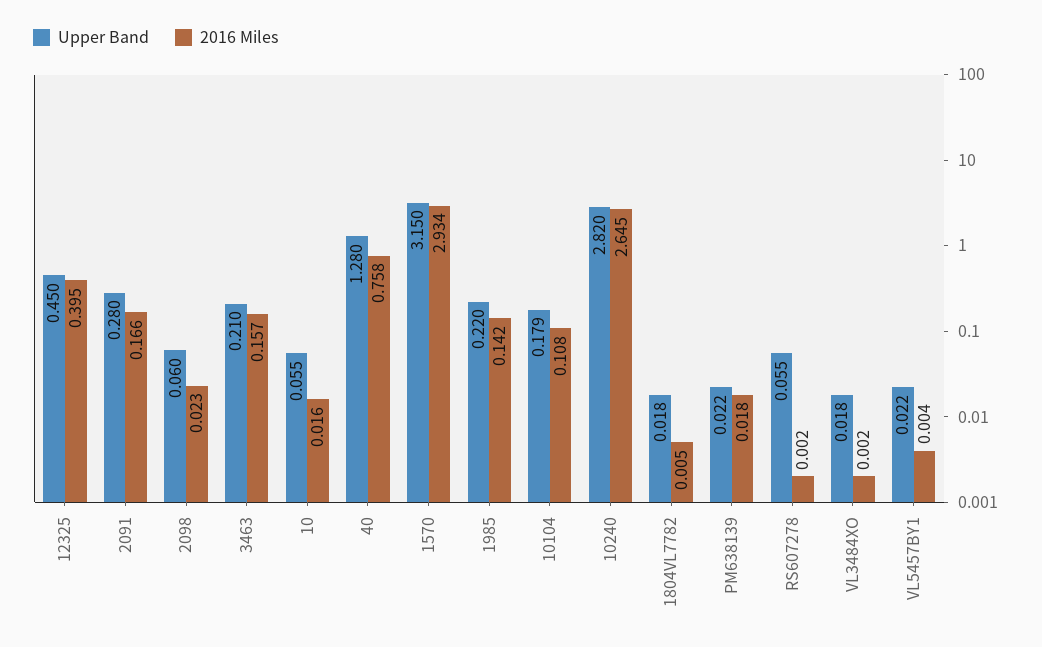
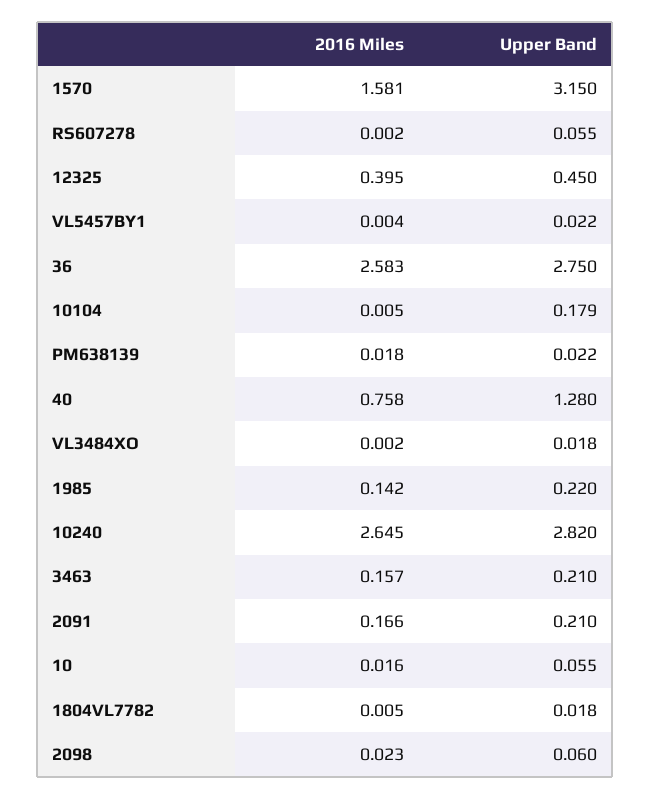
  {
    "Upper Band": {
      "12325": 0.45,
-     "2091": 0.28,
+     "2091": 0.21,
      "2098": 0.06,
      "3463": 0.21,
      "10": 0.055,
      "40": 1.28,
      "1570": 3.15,
      "1985": 0.22,
      "10104": 0.179,
      "10240": 2.82,
      "1804VL7782": 0.018,
      "PM638139": 0.022,
      "RS607278": 0.055,
      "VL3484XO": 0.018,
-     "VL5457BY1": 0.022
+     "VL5457BY1": 0.022,
+     "36": 2.75
    },
    "2016 Miles": {
      "12325": 0.395,
      "2091": 0.166,
      "2098": 0.023,
      "3463": 0.157,
      "10": 0.016,
      "40": 0.758,
-     "1570": 2.934,
+     "1570": 1.581,
      "1985": 0.142,
-     "10104": 0.108,
+     "10104": 0.005,
      "10240": 2.645,
      "1804VL7782": 0.005,
      "PM638139": 0.018,
      "RS607278": 0.002,
      "VL3484XO": 0.002,
-     "VL5457BY1": 0.004
+     "VL5457BY1": 0.004,
+     "36": 2.583
    }
  }

